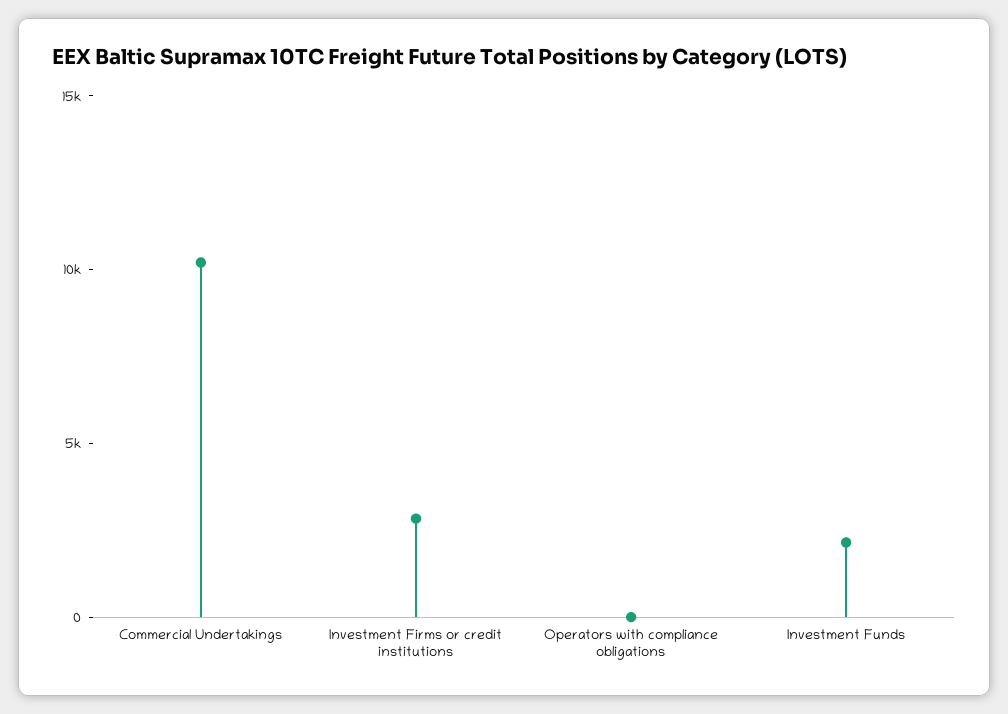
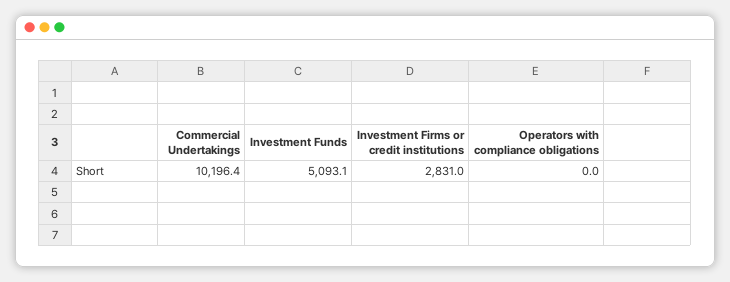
  {
    "Commercial Undertakings": 10196.4,
    "Investment Firms or credit institutions": 2831,
    "Operators with compliance obligations": 0,
-   "Investment Funds": 2000
+   "Investment Funds": 5093.1
  }

